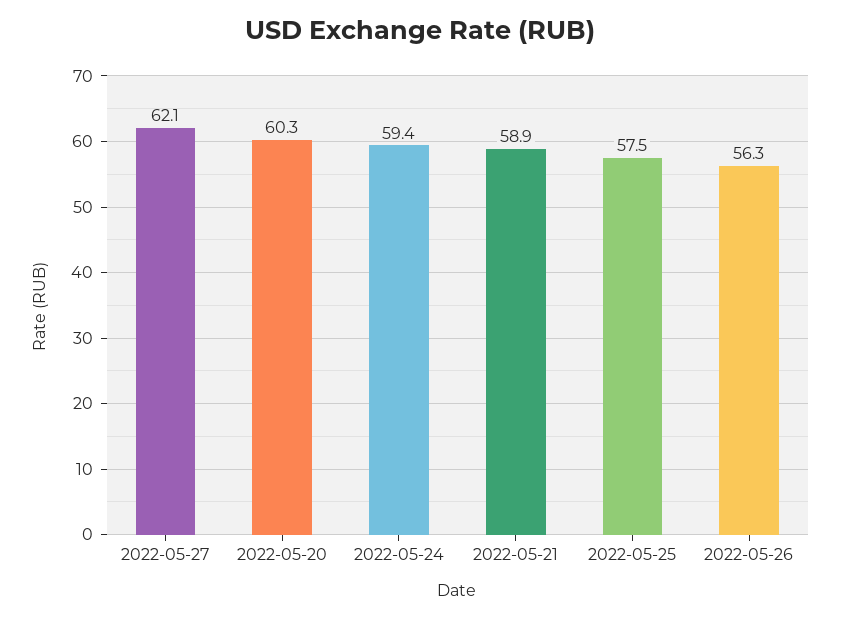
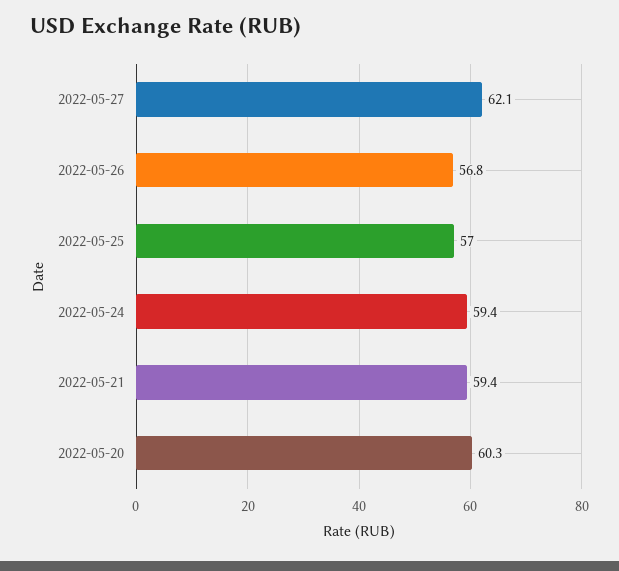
  {
    "2022-05-27": 62.1,
    "2022-05-20": 60.3,
    "2022-05-24": 59.4,
-   "2022-05-21": 58.9,
+   "2022-05-21": 59.4,
-   "2022-05-25": 57.5,
+   "2022-05-25": 57,
-   "2022-05-26": 56.3
+   "2022-05-26": 56.8
  }

